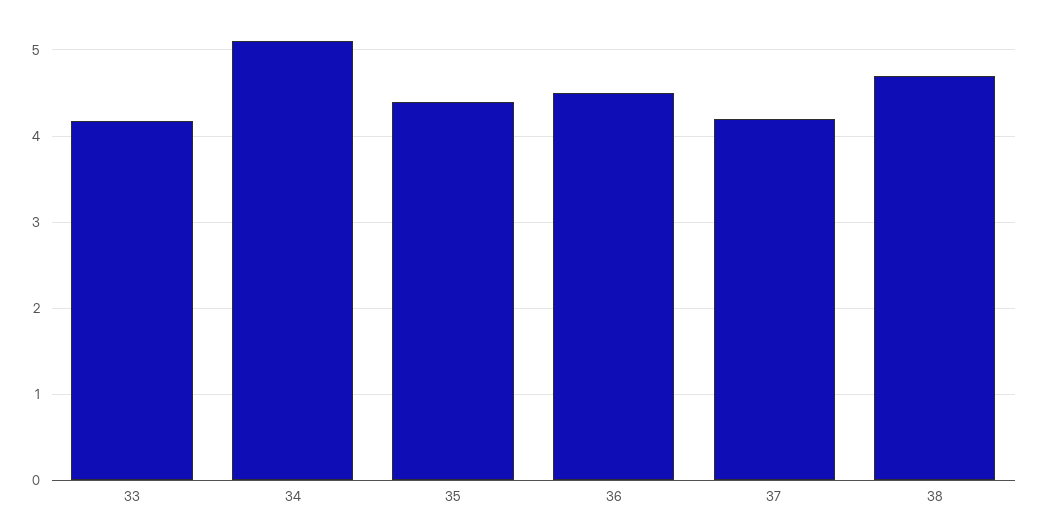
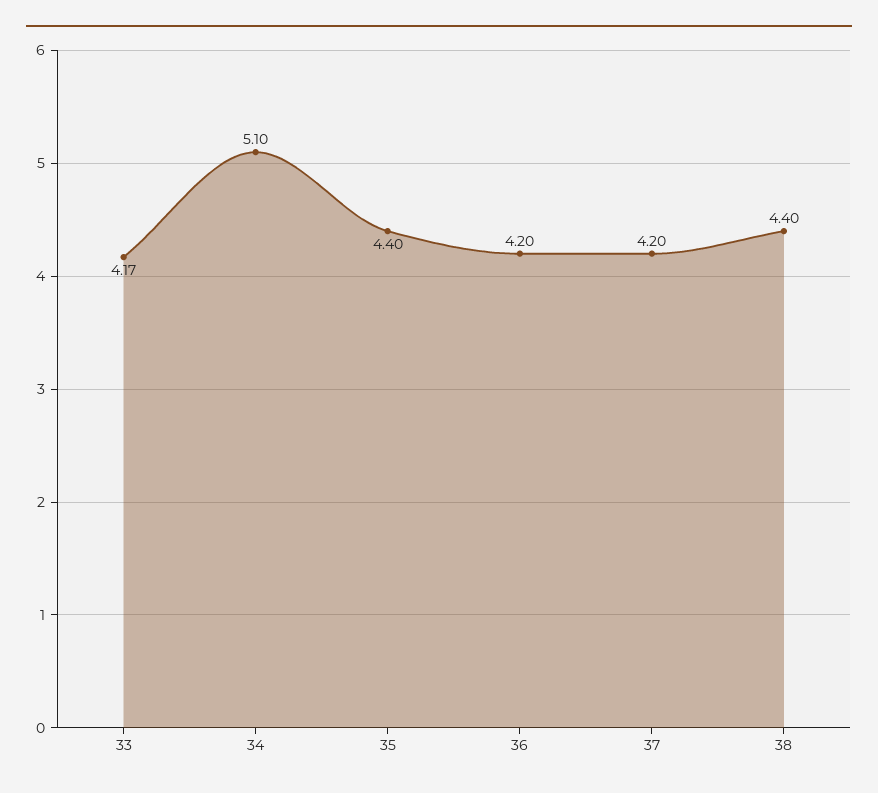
  {
    "33": 4.17,
    "34": 5.1,
    "35": 4.4,
-   "36": 4.5,
+   "36": 4.2,
    "37": 4.2,
-   "38": 4.7
+   "38": 4.4
  }

